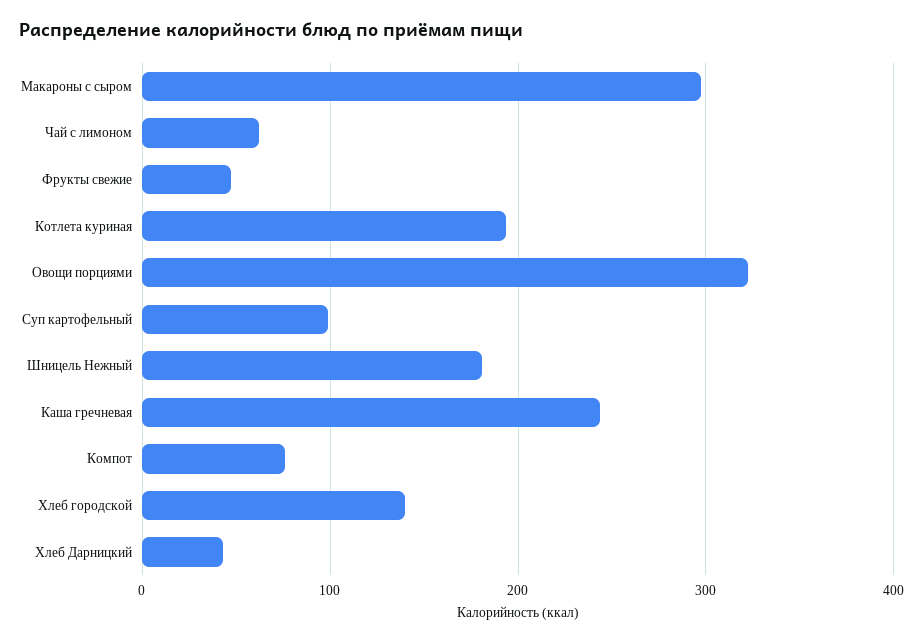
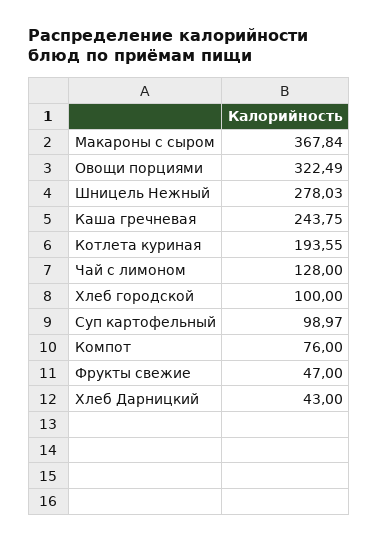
  {
-   "Макароны с сыром": 300,
+   "Макароны с сыром": 367.84,
-   "Чай с лимоном": 60,
+   "Чай с лимоном": 128,
    "Фрукты свежие": 47,
    "Котлета куриная": 193.55,
    "Овощи порциями": 322.49,
    "Суп картофельный": 98.97,
-   "Шницель Нежный": 180,
+   "Шницель Нежный": 278.03,
    "Каша гречневая": 243.75,
    "Компот": 76,
-   "Хлеб городской": 140,
+   "Хлеб городской": 100,
    "Хлеб Дарницкий": 43
  }

